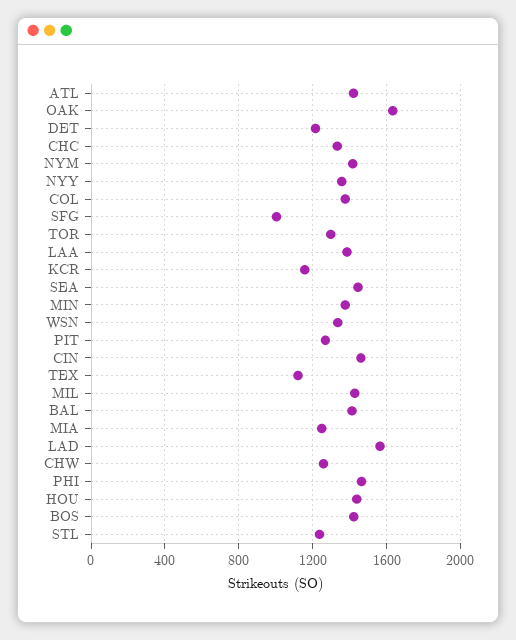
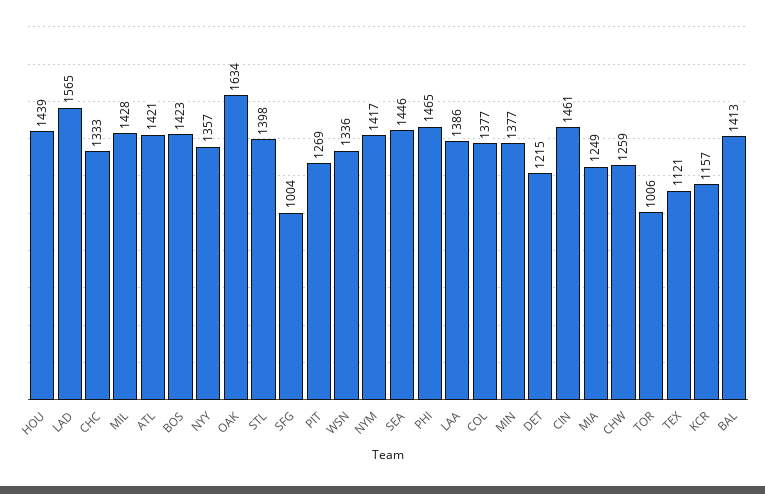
  {
    "ATL": 1421,
    "OAK": 1634,
    "DET": 1215,
    "CHC": 1333,
    "NYM": 1417,
    "NYY": 1357,
    "COL": 1377,
    "SFG": 1004,
-   "TOR": 1300,
+   "TOR": 1006,
    "LAA": 1386,
    "KCR": 1157,
    "SEA": 1446,
    "MIN": 1377,
    "WSN": 1336,
    "PIT": 1269,
    "CIN": 1461,
    "TEX": 1121,
    "MIL": 1428,
    "BAL": 1413,
    "MIA": 1249,
    "LAD": 1565,
    "CHW": 1259,
    "PHI": 1465,
    "HOU": 1439,
    "BOS": 1423,
-   "STL": 1250
+   "STL": 1398
  }

